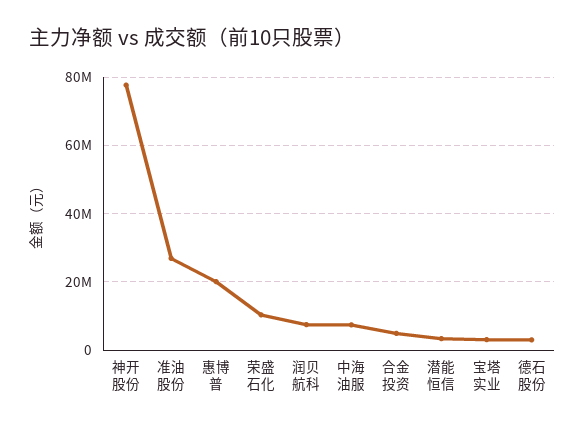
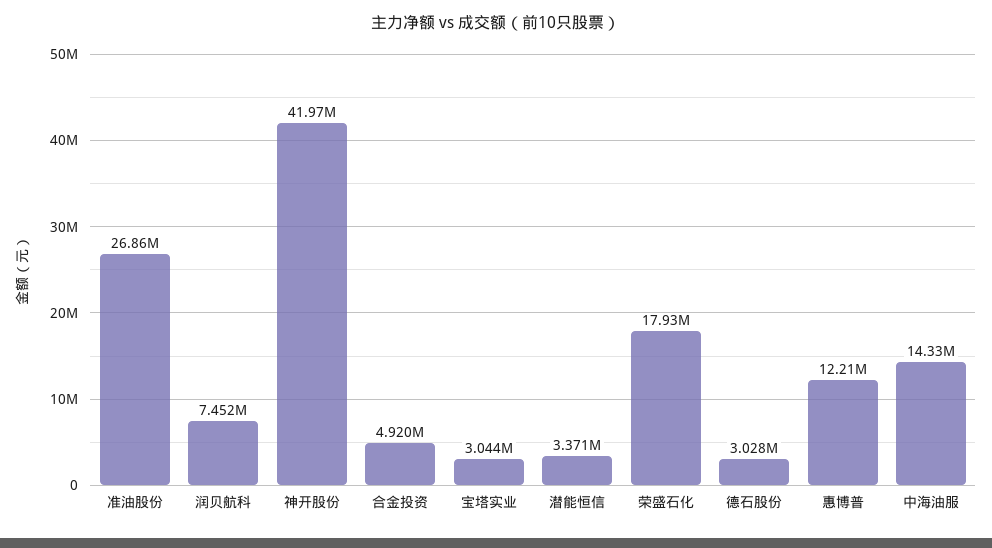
  {
-   "神开股份": 78000000,
+   "神开股份": 41970000,
    "准油股份": 26860000,
-   "惠博普": 20000000,
+   "惠博普": 12210000,
-   "荣盛石化": 10000000,
+   "荣盛石化": 17930000,
    "润贝航科": 7452000,
-   "中海油服": 8000000,
+   "中海油服": 14330000,
    "合金投资": 4920000,
    "潜能恒信": 3371000,
    "宝塔实业": 3044000,
    "德石股份": 3028000
  }

